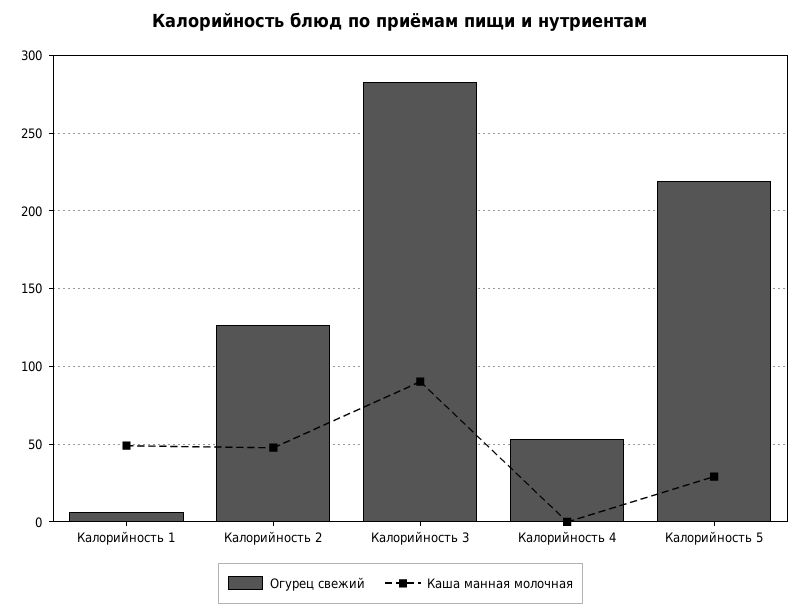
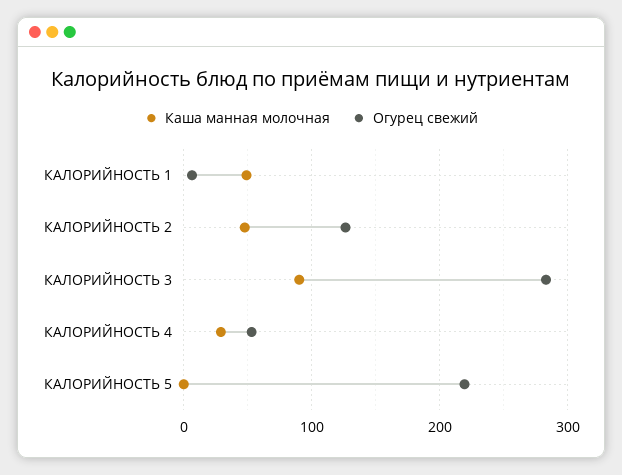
  {
    "Огурец свежий": {
      "Калорийность 1": 5,
      "Калорийность 2": 125,
      "Калорийность 3": 285,
      "Калорийность 4": 55,
      "Калорийность 5": 220
    },
    "Каша манная молочная": {
      "Калорийность 1": 50,
      "Калорийность 2": 50,
      "Калорийность 3": 90,
-     "Калорийность 4": 0,
+     "Калорийность 4": 30,
-     "Калорийность 5": 30
+     "Калорийность 5": 0
    }
  }

